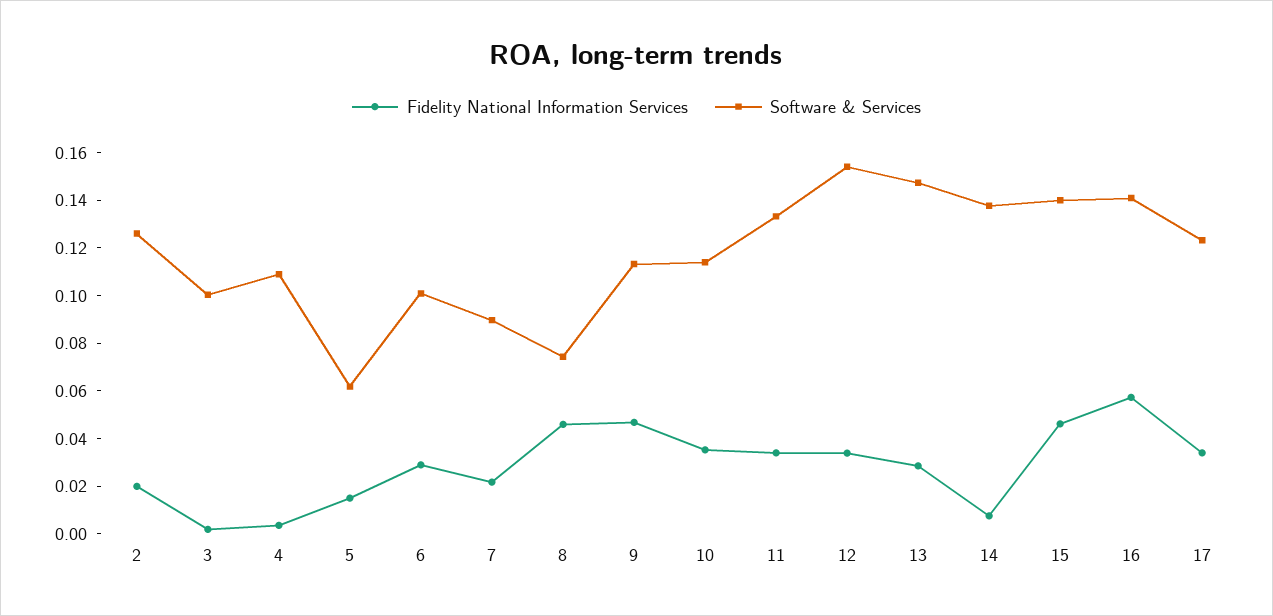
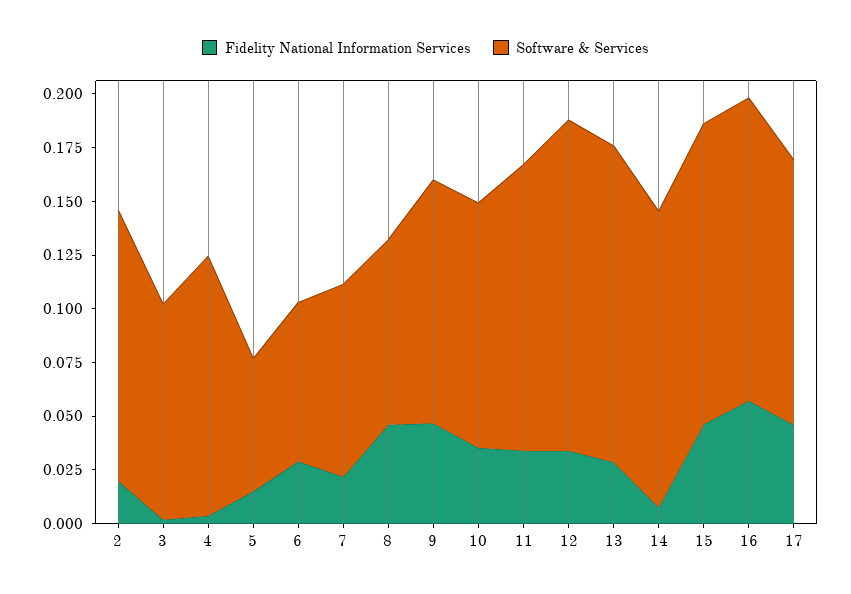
  {
    "Fidelity National Information Services": {
      "2": 0.02,
      "3": 0,
      "4": 0.005,
      "5": 0.015,
      "6": 0.03,
      "7": 0.02,
      "8": 0.045,
      "9": 0.045,
      "10": 0.035,
      "11": 0.035,
      "12": 0.035,
      "13": 0.03,
      "14": 0.01,
      "15": 0.045,
      "16": 0.055,
-     "17": 0.035
+     "17": 0.045
    },
    "Software & Services": {
      "2": 0.125,
      "3": 0.1,
-     "4": 0.11,
+     "4": 0.12,
      "5": 0.06,
-     "6": 0.1,
+     "6": 0.075,
      "7": 0.09,
-     "8": 0.075,
+     "8": 0.085,
      "9": 0.115,
      "10": 0.115,
      "11": 0.135,
      "12": 0.155,
      "13": 0.145,
      "14": 0.14,
      "15": 0.14,
      "16": 0.14,
      "17": 0.125
    }
  }

